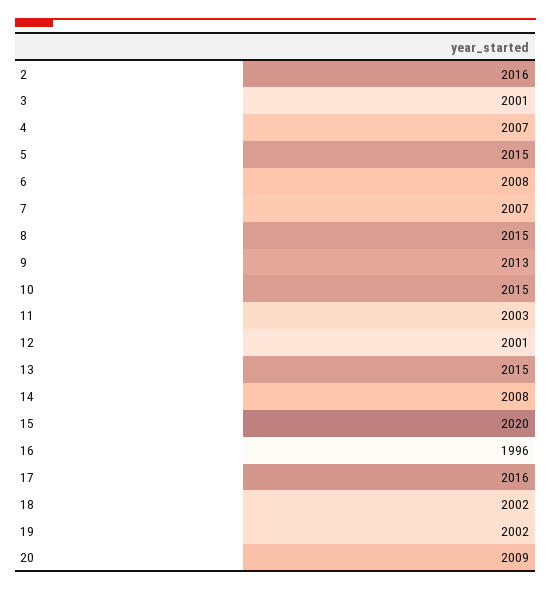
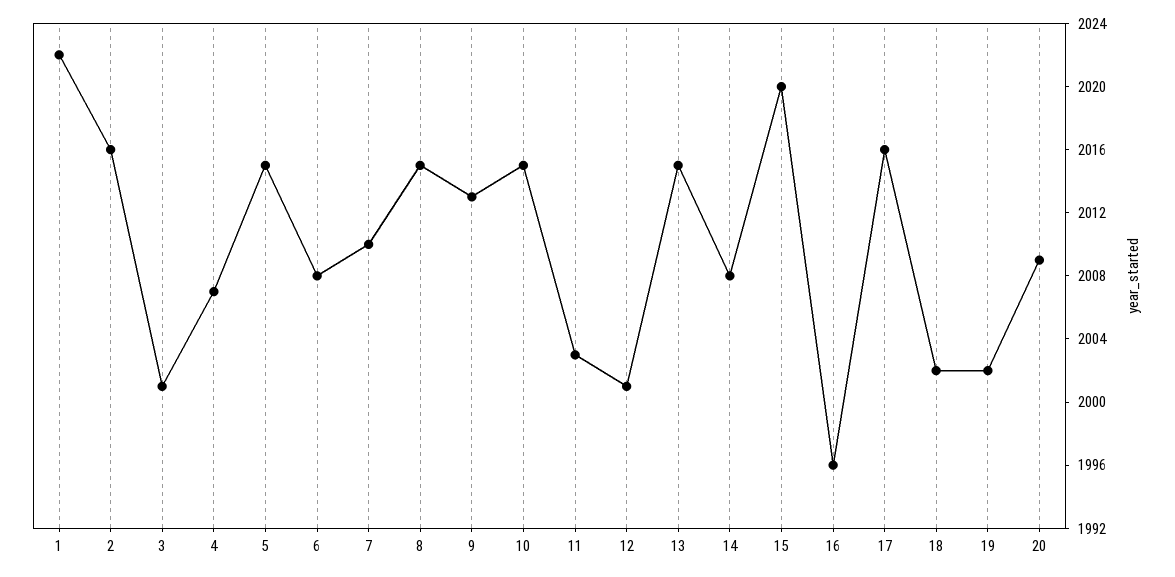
  {
    "2": 2016,
    "3": 2001,
    "4": 2007,
    "5": 2015,
    "6": 2008,
-   "7": 2007,
+   "7": 2010,
    "8": 2015,
    "9": 2013,
    "10": 2015,
    "11": 2003,
    "12": 2001,
    "13": 2015,
    "14": 2008,
    "15": 2020,
    "16": 1996,
    "17": 2016,
    "18": 2002,
    "19": 2002,
-   "20": 2009
+   "20": 2009,
+   "1": 2022
  }

